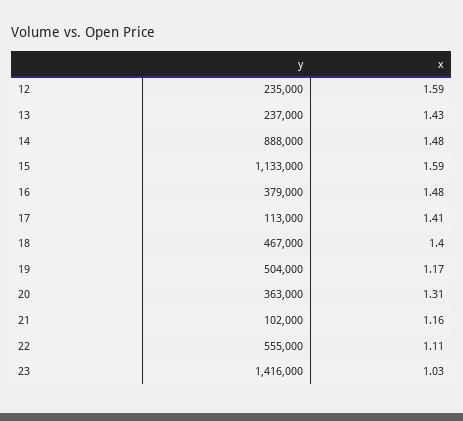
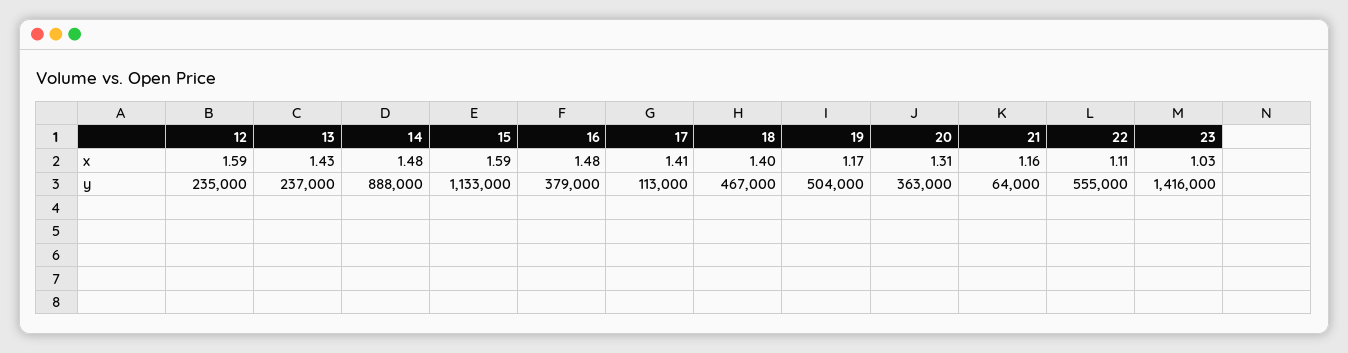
  {
    "y": {
      "12": 235000,
      "13": 237000,
      "14": 888000,
      "15": 1133000,
      "16": 379000,
      "17": 113000,
      "18": 467000,
      "19": 504000,
      "20": 363000,
-     "21": 102000,
+     "21": 64000,
      "22": 555000,
      "23": 1416000
    },
    "x": {
      "12": 1.59,
      "13": 1.43,
      "14": 1.48,
      "15": 1.59,
      "16": 1.48,
      "17": 1.41,
      "18": 1.4,
      "19": 1.17,
      "20": 1.31,
      "21": 1.16,
      "22": 1.11,
      "23": 1.03
    }
  }

